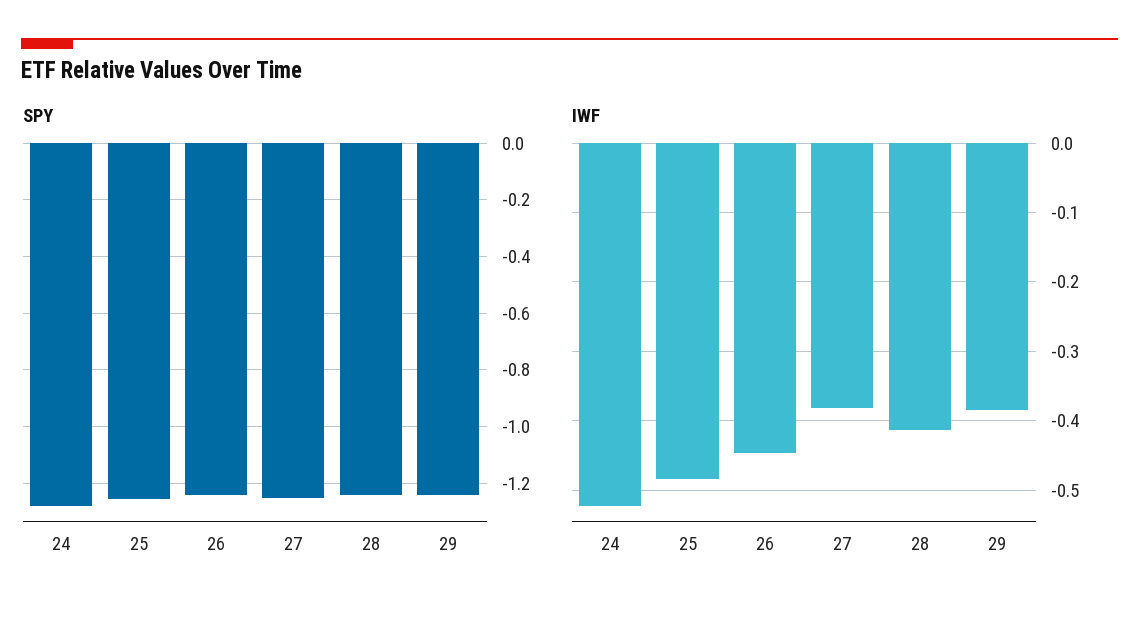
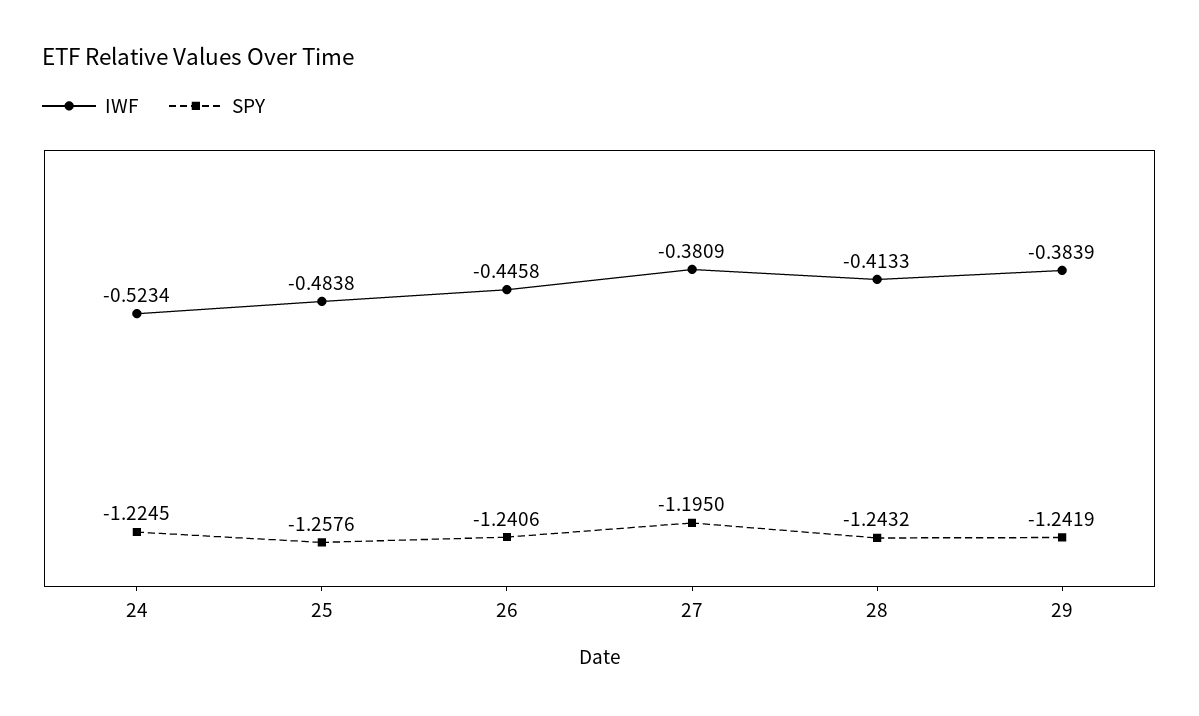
  {
    "SPY": {
-     "24": -1.275,
+     "24": -1.2245,
      "25": -1.2576,
      "26": -1.2406,
-     "27": -1.25,
+     "27": -1.195,
      "28": -1.2432,
      "29": -1.2419
    },
    "IWF": {
      "24": -0.5234,
      "25": -0.4838,
      "26": -0.4458,
      "27": -0.3809,
      "28": -0.4133,
      "29": -0.3839
    }
  }

